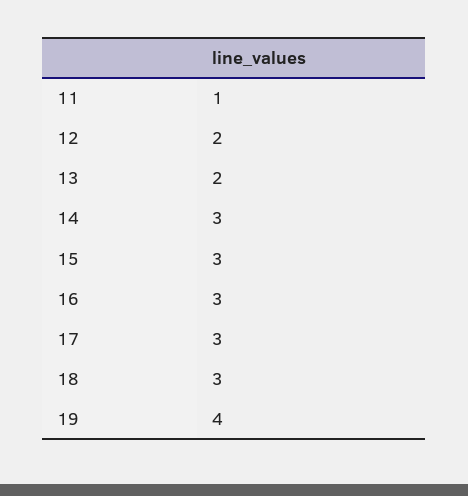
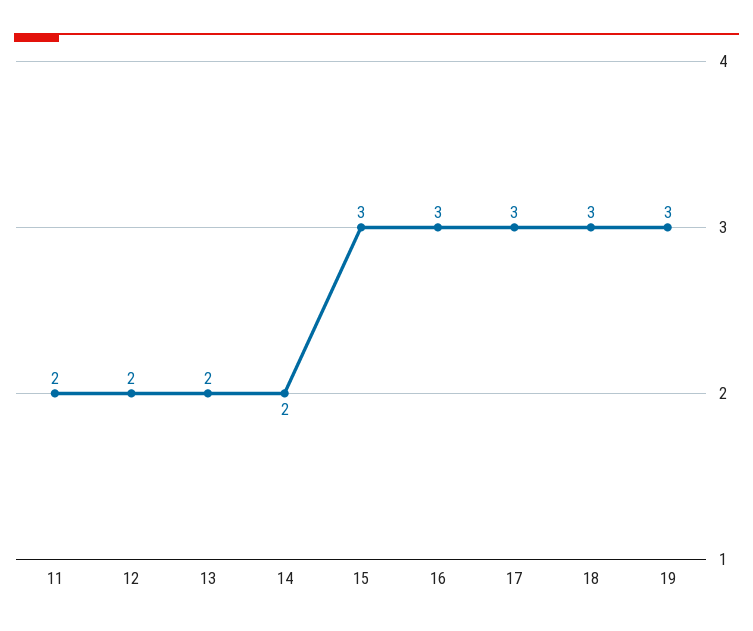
  {
-   "11": 1,
+   "11": 2,
    "12": 2,
    "13": 2,
-   "14": 3,
+   "14": 2,
    "15": 3,
    "16": 3,
    "17": 3,
    "18": 3,
-   "19": 4
+   "19": 3
  }

